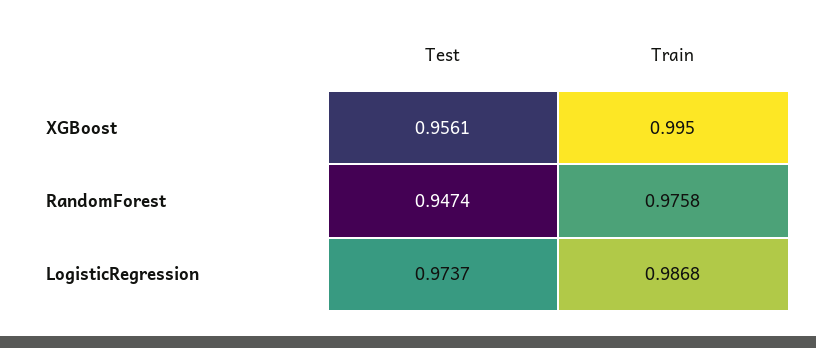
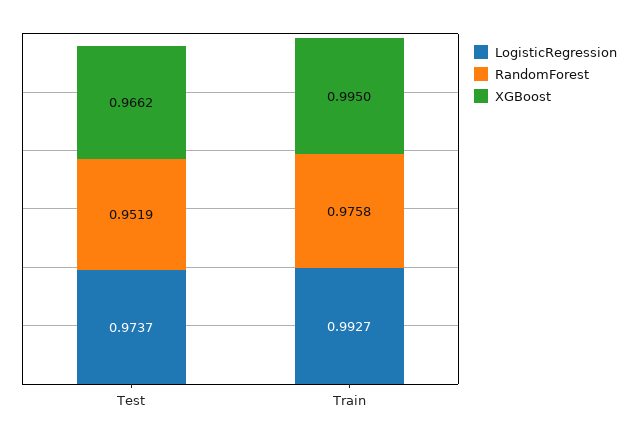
  {
    "XGBoost": {
-     "Test": 0.9561,
+     "Test": 0.9662,
      "Train": 0.995
    },
    "RandomForest": {
-     "Test": 0.9474,
+     "Test": 0.9519,
      "Train": 0.9758
    },
    "LogisticRegression": {
      "Test": 0.9737,
-     "Train": 0.9868
+     "Train": 0.9927
    }
  }

